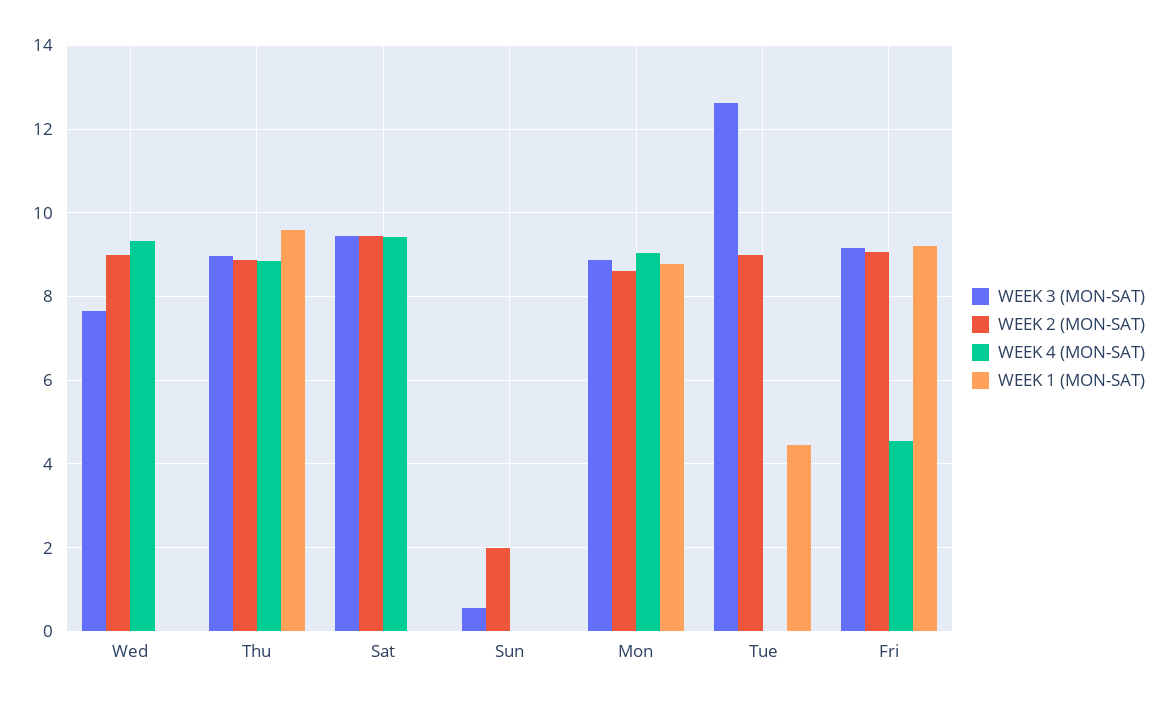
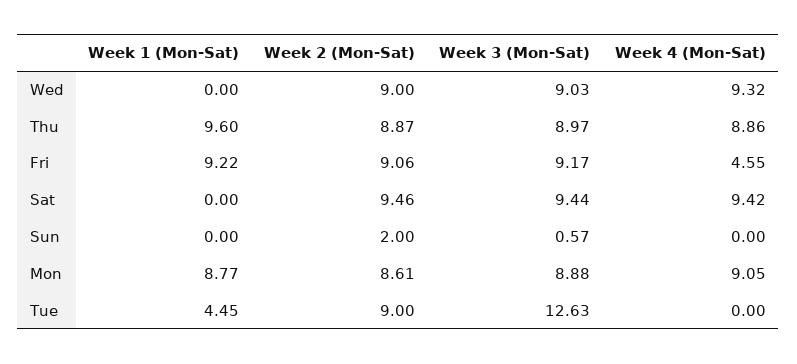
  {
    "WEEK 3 (MON-SAT)": {
-     "Wed": 7.6,
+     "Wed": 9.03,
      "Thu": 8.97,
      "Sat": 9.44,
      "Sun": 0.57,
      "Mon": 8.88,
      "Tue": 12.63,
      "Fri": 9.17
    },
    "WEEK 2 (MON-SAT)": {
      "Wed": 9,
      "Thu": 8.87,
      "Sat": 9.46,
      "Sun": 2,
      "Mon": 8.61,
      "Tue": 9,
      "Fri": 9.06
    },
    "WEEK 4 (MON-SAT)": {
      "Wed": 9.32,
      "Thu": 8.86,
      "Sat": 9.42,
      "Sun": 0,
      "Mon": 9.05,
      "Tue": 0,
      "Fri": 4.55
    },
    "WEEK 1 (MON-SAT)": {
      "Wed": 0,
      "Thu": 9.6,
      "Sat": 0,
      "Sun": 0,
      "Mon": 8.77,
      "Tue": 4.45,
      "Fri": 9.22
    }
  }

